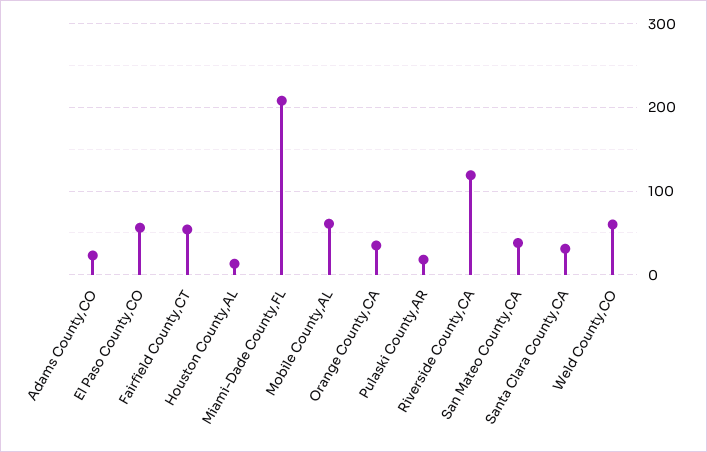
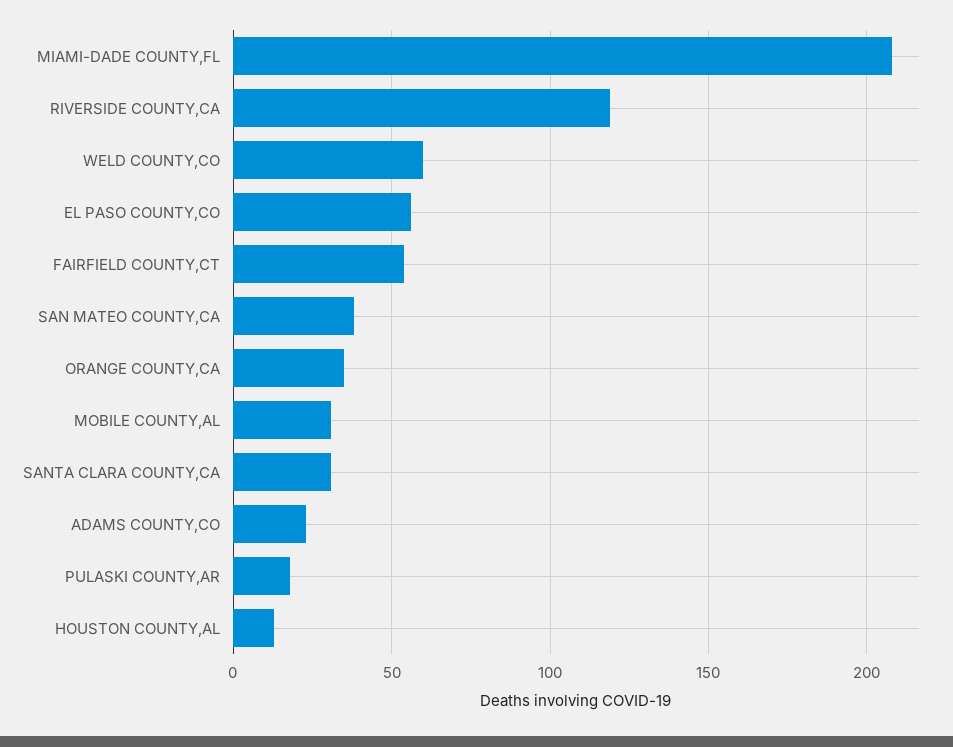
  {
    "Adams County,CO": 25,
    "El Paso County,CO": 55,
    "Fairfield County,CT": 55,
    "Houston County,AL": 15,
    "Miami-Dade County,FL": 210,
-   "Mobile County,AL": 60,
+   "Mobile County,AL": 30,
    "Orange County,CA": 35,
    "Pulaski County,AR": 20,
    "Riverside County,CA": 120,
    "San Mateo County,CA": 40,
    "Santa Clara County,CA": 30,
    "Weld County,CO": 60
  }

